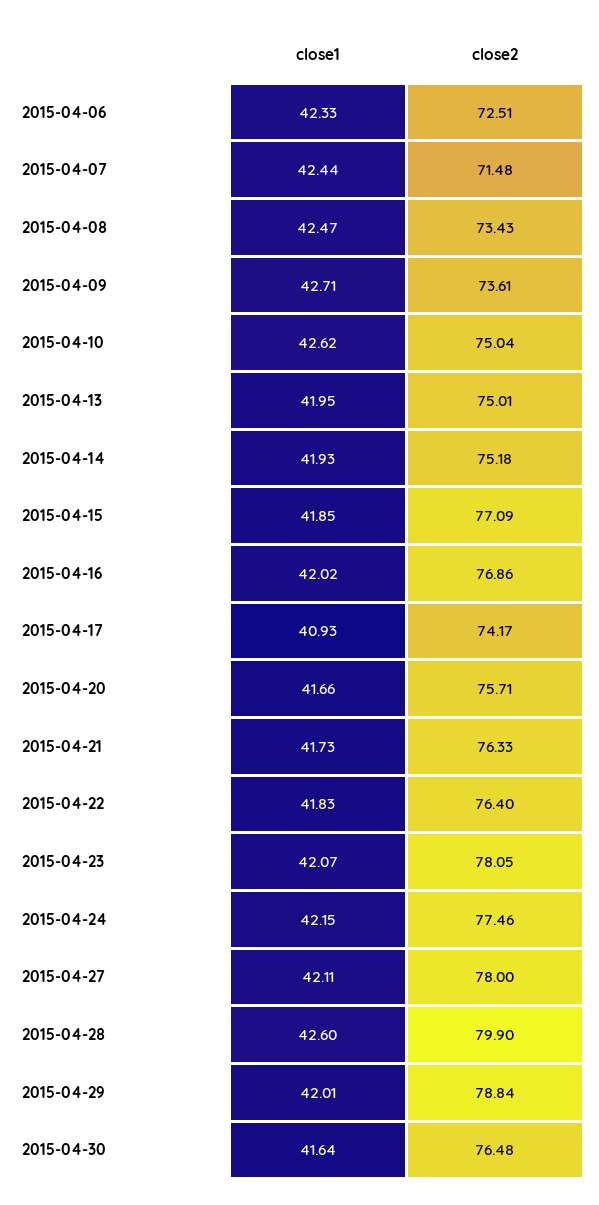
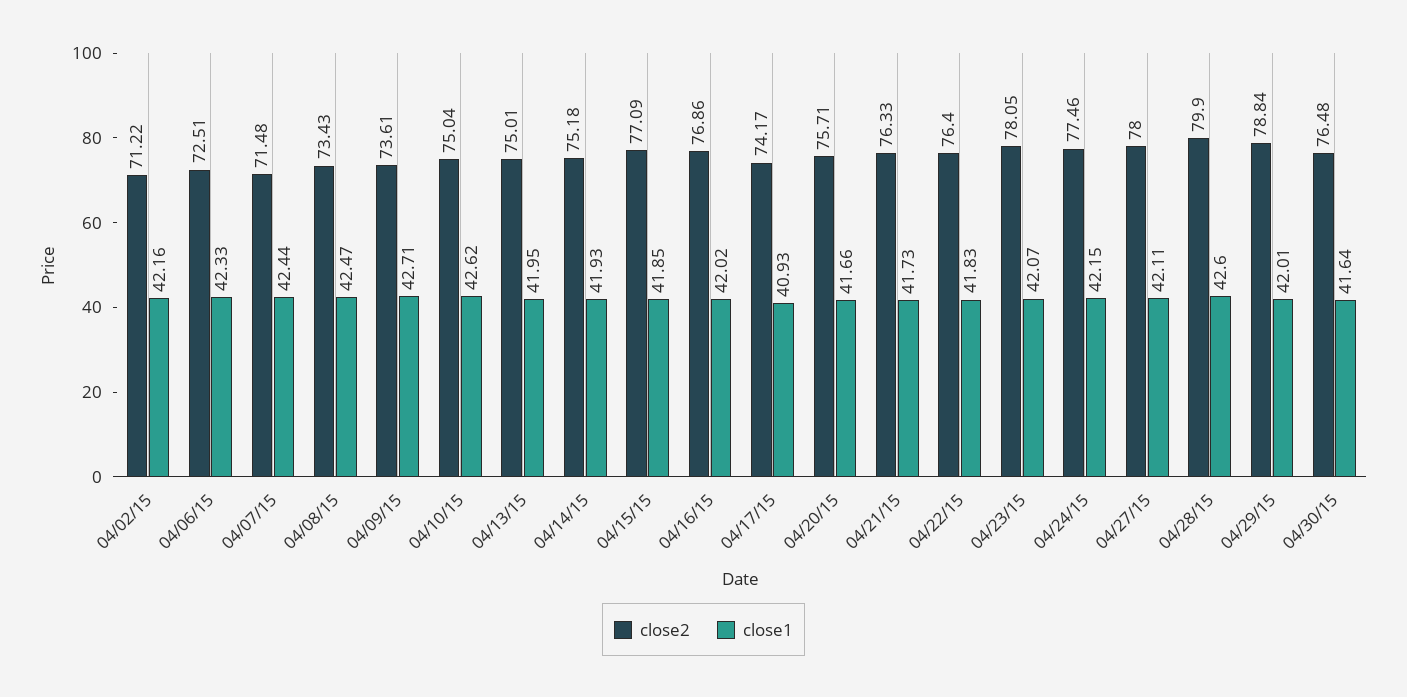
  {
    "close1": {
      "2015-04-06": 42.33,
      "2015-04-07": 42.44,
      "2015-04-08": 42.47,
      "2015-04-09": 42.71,
      "2015-04-10": 42.62,
      "2015-04-13": 41.95,
      "2015-04-14": 41.93,
      "2015-04-15": 41.85,
      "2015-04-16": 42.02,
      "2015-04-17": 40.93,
      "2015-04-20": 41.66,
      "2015-04-21": 41.73,
      "2015-04-22": 41.83,
      "2015-04-23": 42.07,
      "2015-04-24": 42.15,
      "2015-04-27": 42.11,
      "2015-04-28": 42.6,
      "2015-04-29": 42.01,
-     "2015-04-30": 41.64
+     "2015-04-30": 41.64,
+     "04/02/15": 42.16
    },
    "close2": {
      "2015-04-06": 72.51,
      "2015-04-07": 71.48,
      "2015-04-08": 73.43,
      "2015-04-09": 73.61,
      "2015-04-10": 75.04,
      "2015-04-13": 75.01,
      "2015-04-14": 75.18,
      "2015-04-15": 77.09,
      "2015-04-16": 76.86,
      "2015-04-17": 74.17,
      "2015-04-20": 75.71,
      "2015-04-21": 76.33,
      "2015-04-22": 76.4,
      "2015-04-23": 78.05,
      "2015-04-24": 77.46,
      "2015-04-27": 78,
      "2015-04-28": 79.9,
      "2015-04-29": 78.84,
-     "2015-04-30": 76.48
+     "2015-04-30": 76.48,
+     "04/02/15": 71.22
    }
  }

